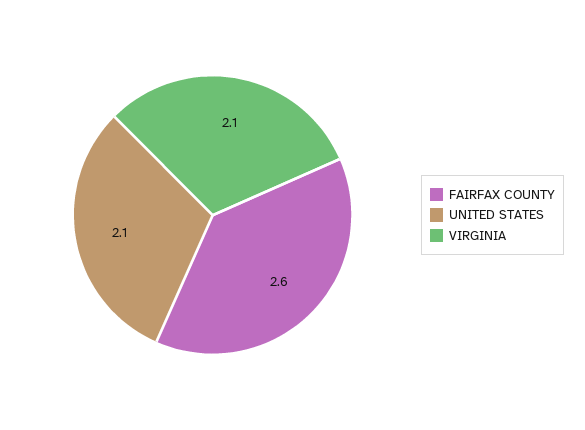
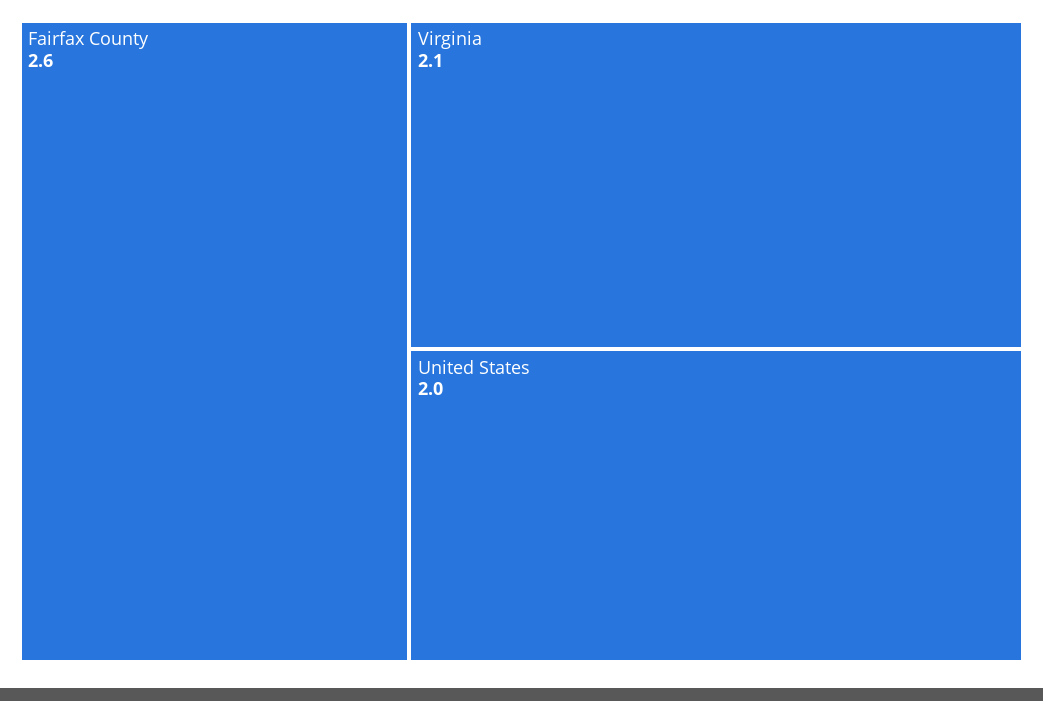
  {
    "FAIRFAX COUNTY": 2.6,
-   "UNITED STATES": 2.1,
+   "UNITED STATES": 2,
    "VIRGINIA": 2.1
  }

